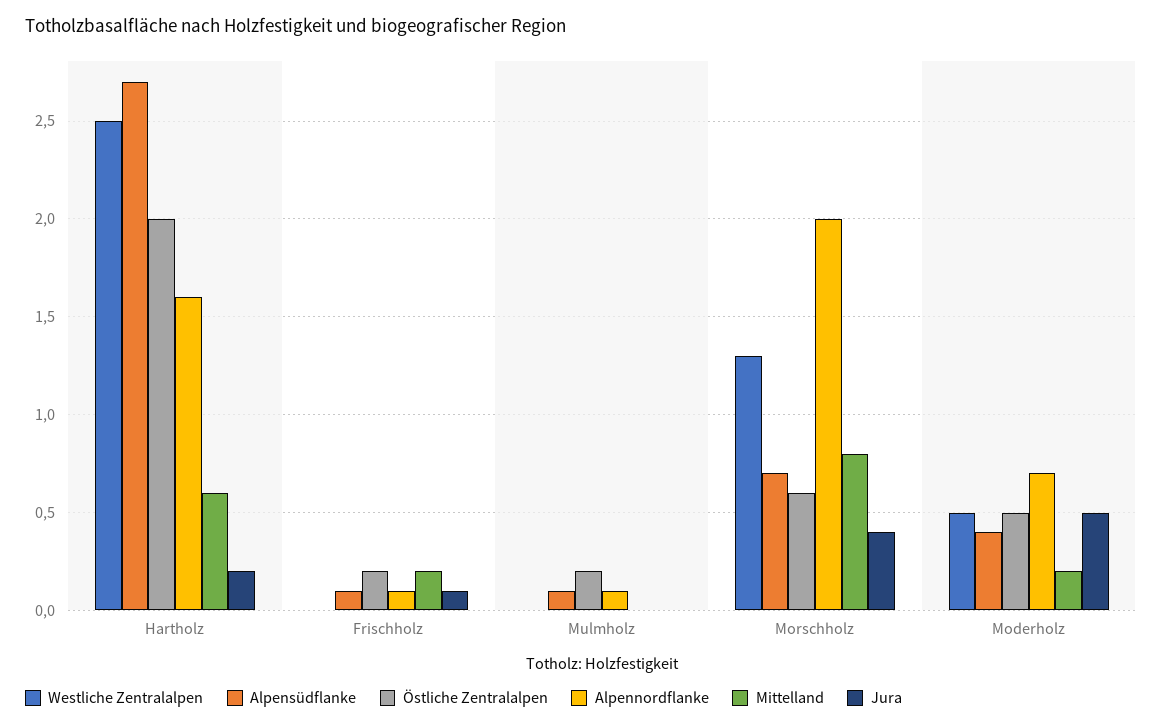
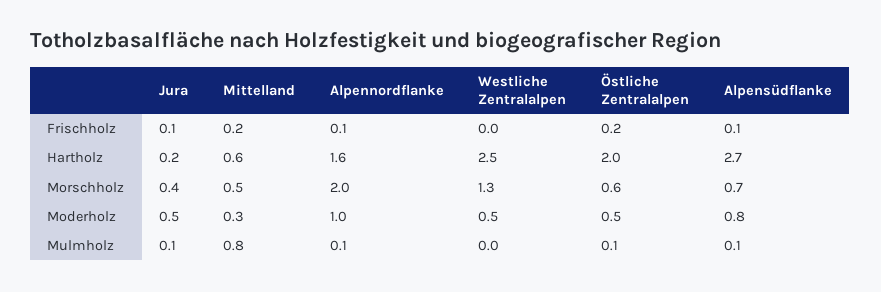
  {
    "Westliche Zentralalpen": {
      "Hartholz": 2.5,
      "Frischholz": 0,
      "Mulmholz": 0,
      "Morschholz": 1.3,
      "Moderholz": 0.5
    },
    "Alpensüdflanke": {
      "Hartholz": 2.7,
      "Frischholz": 0.1,
      "Mulmholz": 0.1,
      "Morschholz": 0.7,
-     "Moderholz": 0.4
+     "Moderholz": 0.8
    },
    "Östliche Zentralalpen": {
      "Hartholz": 2,
      "Frischholz": 0.2,
-     "Mulmholz": 0.2,
+     "Mulmholz": 0.1,
      "Morschholz": 0.6,
      "Moderholz": 0.5
    },
    "Alpennordflanke": {
      "Hartholz": 1.6,
      "Frischholz": 0.1,
      "Mulmholz": 0.1,
      "Morschholz": 2,
-     "Moderholz": 0.7
+     "Moderholz": 1
    },
    "Mittelland": {
      "Hartholz": 0.6,
      "Frischholz": 0.2,
-     "Mulmholz": 0,
+     "Mulmholz": 0.8,
-     "Morschholz": 0.8,
+     "Morschholz": 0.5,
-     "Moderholz": 0.2
+     "Moderholz": 0.3
    },
    "Jura": {
      "Hartholz": 0.2,
      "Frischholz": 0.1,
-     "Mulmholz": 0,
+     "Mulmholz": 0.1,
      "Morschholz": 0.4,
      "Moderholz": 0.5
    }
  }

